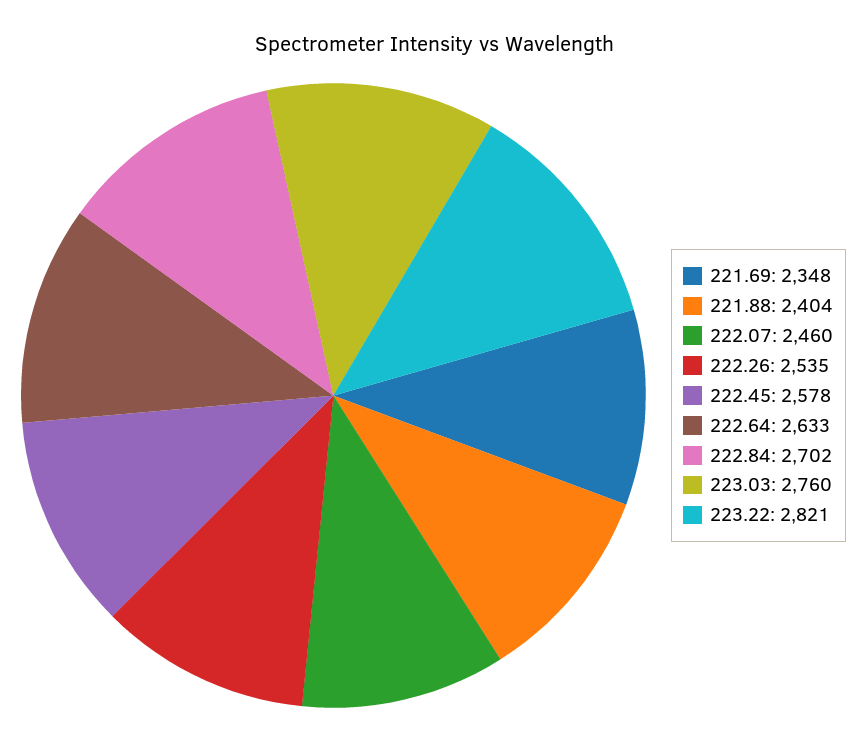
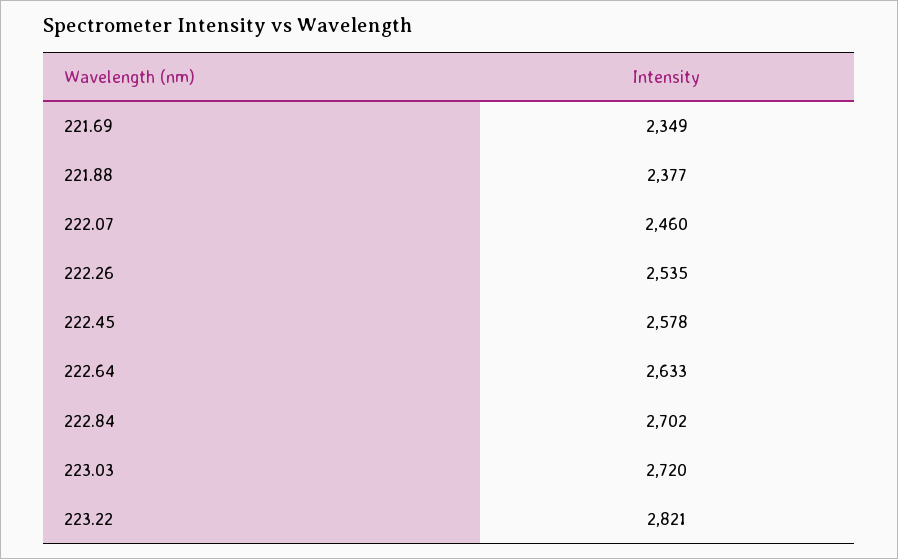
  {
-   "221.69": 2348,
+   "221.69": 2349,
-   "221.88": 2404,
+   "221.88": 2377,
    "222.07": 2460,
    "222.26": 2535,
    "222.45": 2578,
    "222.64": 2633,
    "222.84": 2702,
-   "223.03": 2760,
+   "223.03": 2720,
    "223.22": 2821
  }

